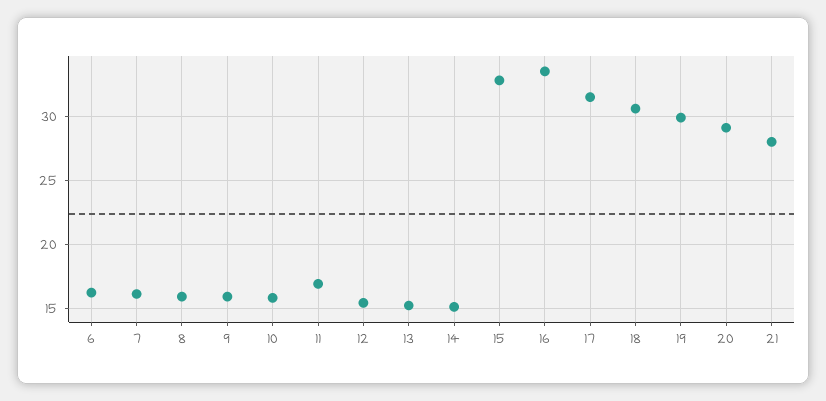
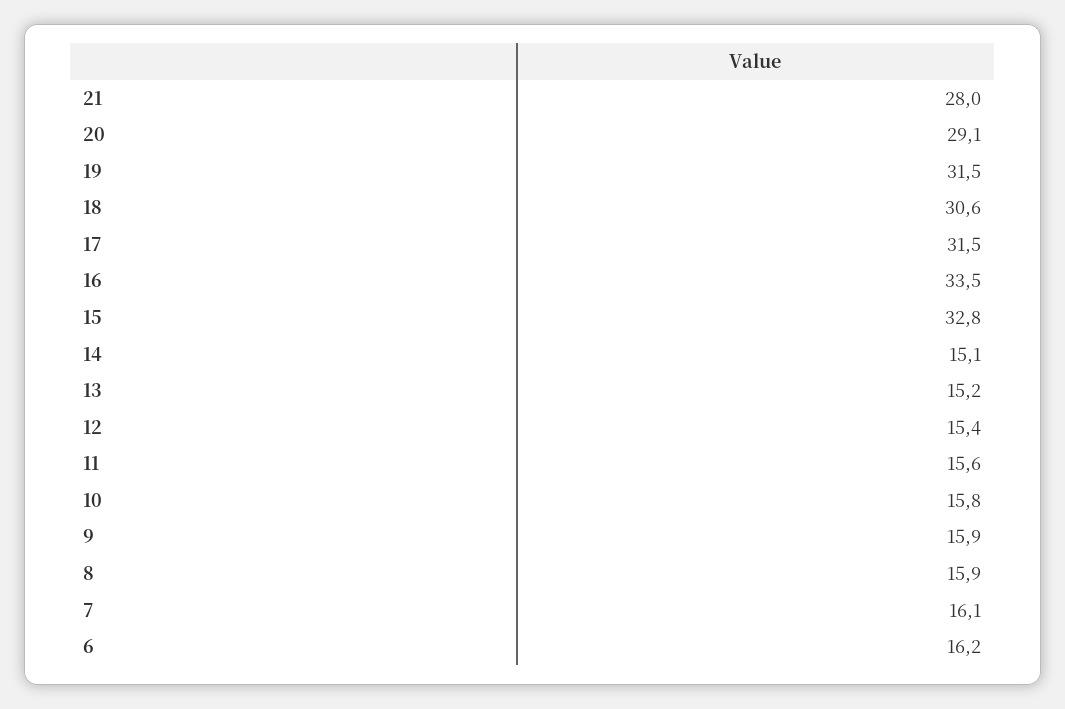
  {
    "6": 16.2,
    "7": 16.1,
    "8": 15.9,
    "9": 15.9,
    "10": 15.8,
-   "11": 17,
+   "11": 15.6,
    "12": 15.4,
    "13": 15.2,
    "14": 15.1,
    "15": 32.8,
    "16": 33.5,
    "17": 31.5,
    "18": 30.6,
-   "19": 30,
+   "19": 31.5,
    "20": 29.1,
    "21": 28
  }

